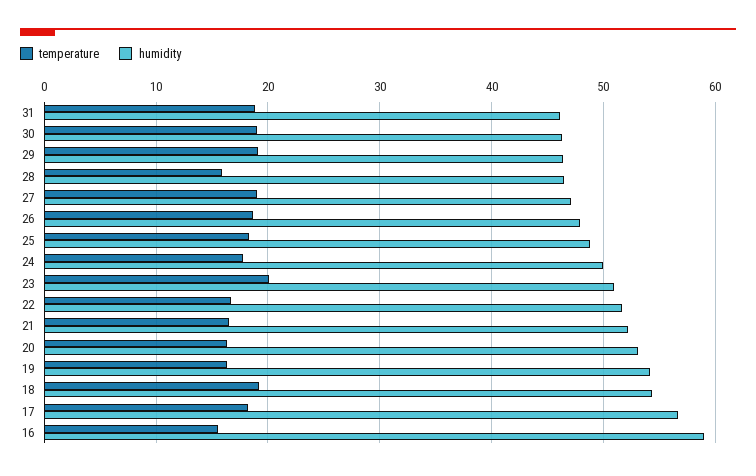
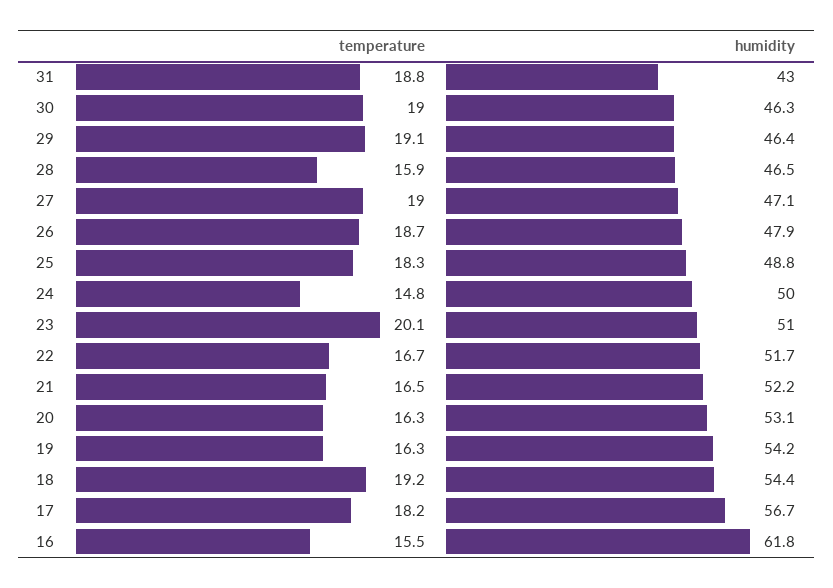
  {
    "temperature": {
      "31": 18.8,
      "30": 19,
      "29": 19.1,
      "28": 15.9,
      "27": 19,
      "26": 18.7,
      "25": 18.3,
-     "24": 18,
+     "24": 14.8,
      "23": 20.1,
      "22": 16.7,
      "21": 16.5,
      "20": 16.3,
      "19": 16.3,
      "18": 19.2,
      "17": 18.2,
      "16": 15.5
    },
    "humidity": {
-     "31": 46,
+     "31": 43,
      "30": 46.3,
      "29": 46.4,
      "28": 46.5,
      "27": 47.1,
      "26": 47.9,
      "25": 48.8,
      "24": 50,
      "23": 51,
      "22": 51.7,
      "21": 52.2,
      "20": 53.1,
      "19": 54.2,
      "18": 54.4,
      "17": 56.7,
-     "16": 59
+     "16": 61.8
    }
  }

